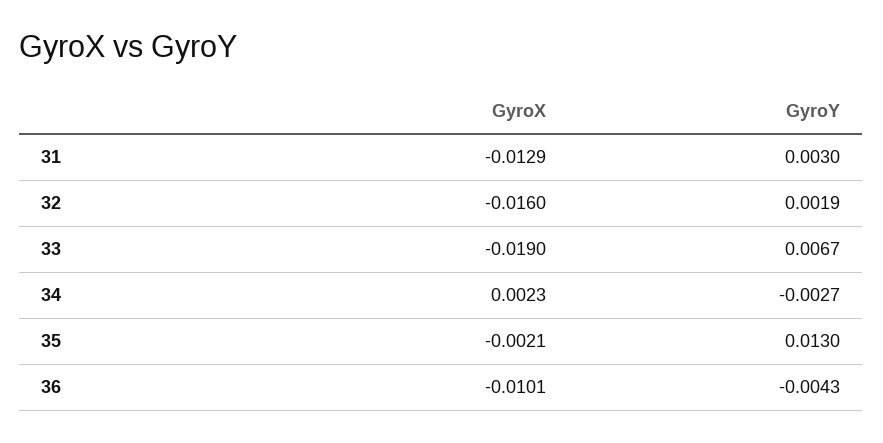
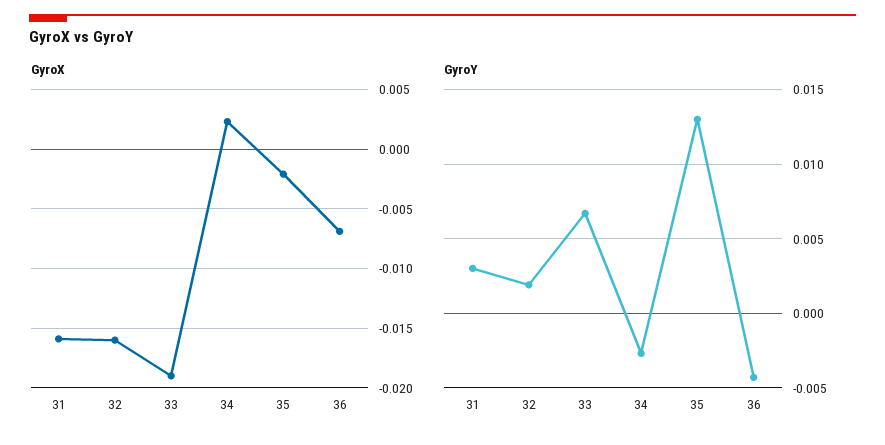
  {
    "GyroX": {
-     "31": -0.0129,
+     "31": -0.016,
      "32": -0.016,
      "33": -0.019,
      "34": 0.0023,
      "35": -0.0021,
-     "36": -0.0101
+     "36": -0.007
    },
    "GyroY": {
      "31": 0.003,
      "32": 0.0019,
      "33": 0.0067,
      "34": -0.0027,
      "35": 0.013,
      "36": -0.0043
    }
  }

